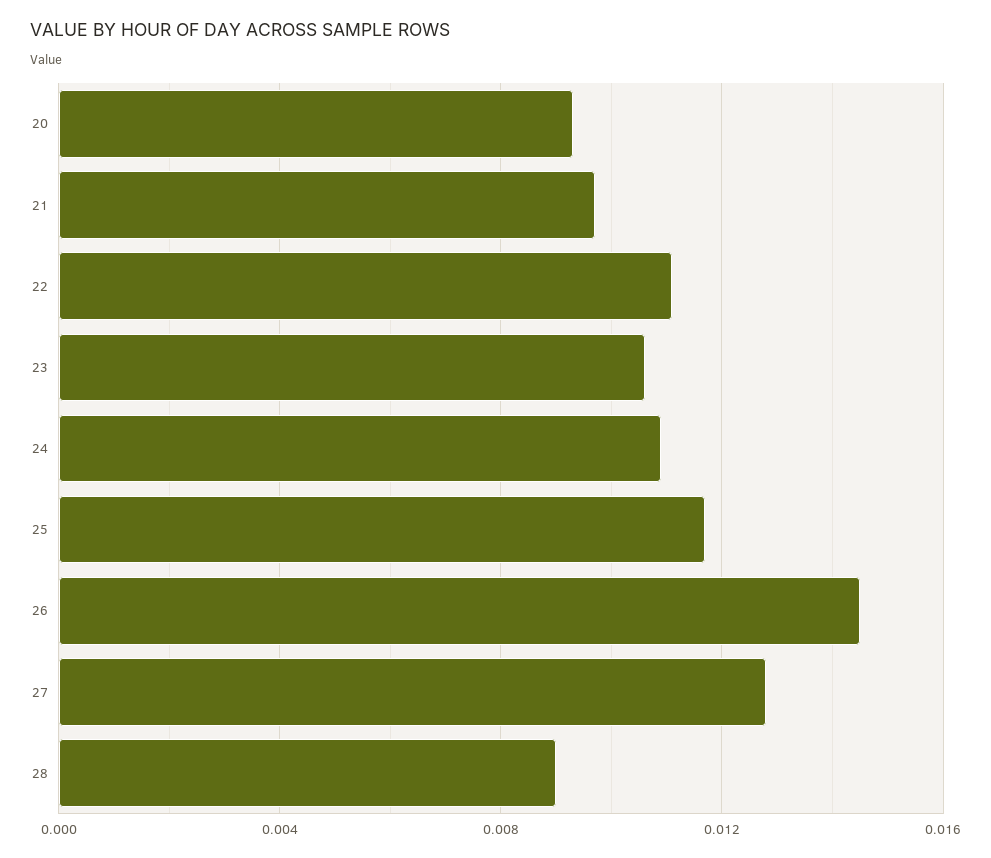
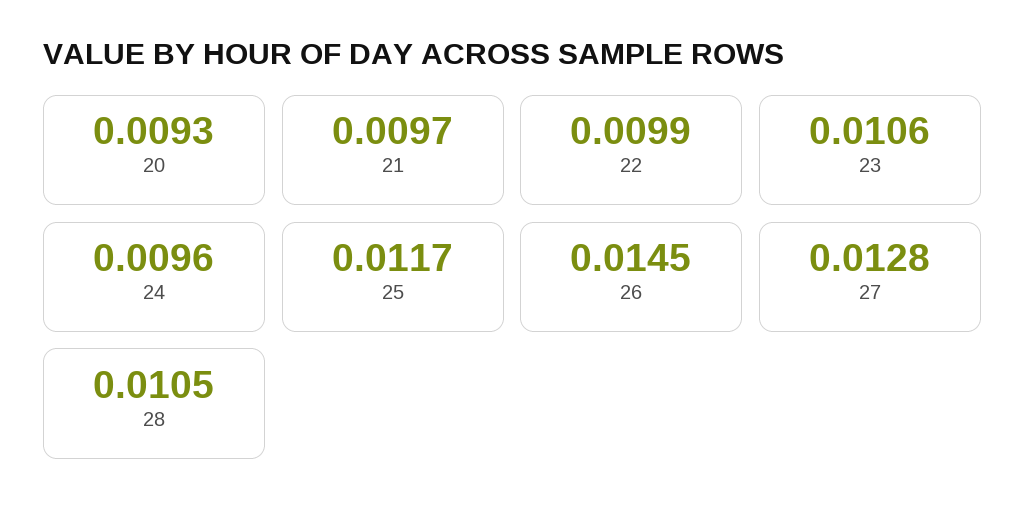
  {
    "20": 0.0093,
    "21": 0.0097,
-   "22": 0.011,
+   "22": 0.0099,
    "23": 0.0106,
-   "24": 0.011,
+   "24": 0.0096,
    "25": 0.0117,
    "26": 0.0145,
    "27": 0.0128,
-   "28": 0.009
+   "28": 0.0105
  }

